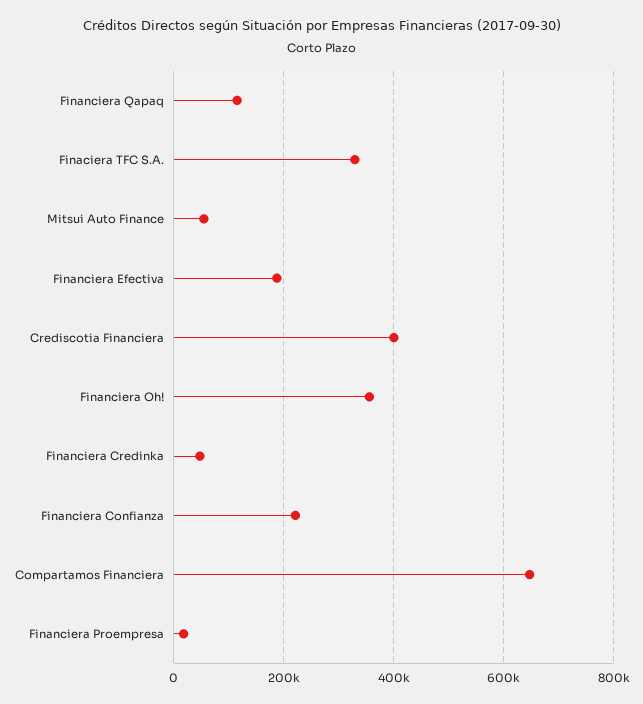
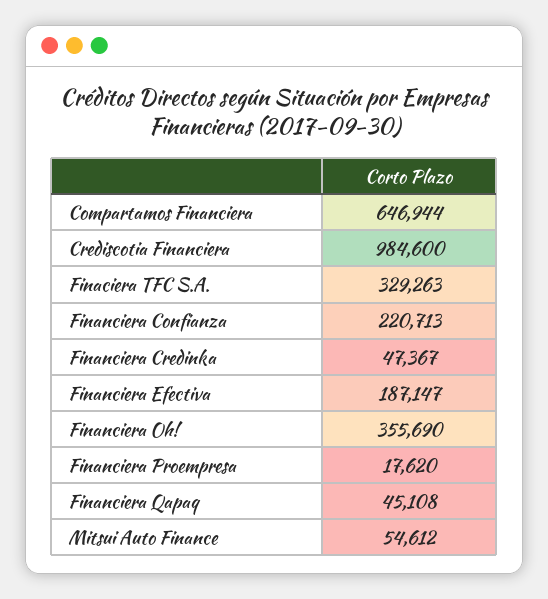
  {
-   "Financiera Qapaq": 120000,
+   "Financiera Qapaq": 45108,
    "Finaciera TFC S.A.": 329263,
    "Mitsui Auto Finance": 54612,
    "Financiera Efectiva": 187147,
-   "Crediscotia Financiera": 400000,
+   "Crediscotia Financiera": 984600,
    "Financiera Oh!": 355690,
    "Financiera Credinka": 47367,
    "Financiera Confianza": 220713,
    "Compartamos Financiera": 646944,
    "Financiera Proempresa": 17620
  }

